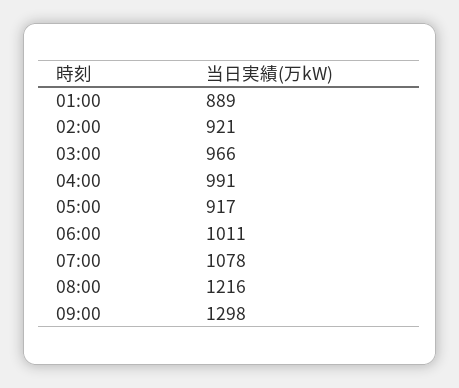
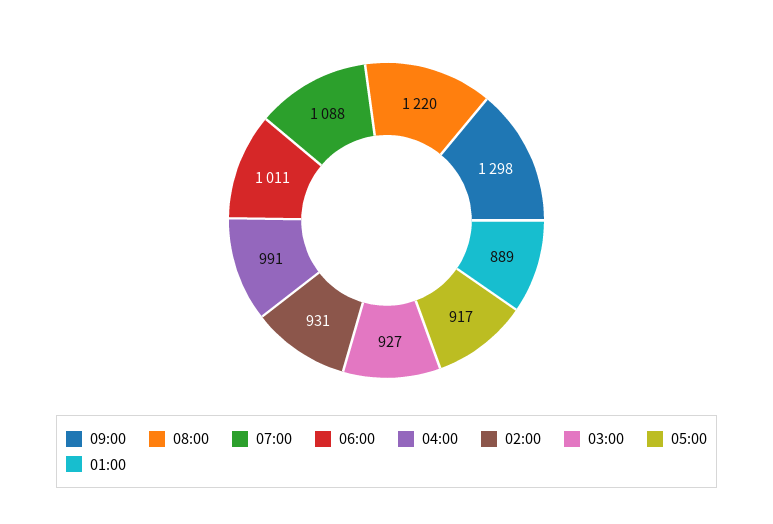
  {
    "01:00": 889,
-   "02:00": 921,
+   "02:00": 931,
-   "03:00": 966,
+   "03:00": 927,
    "04:00": 991,
    "05:00": 917,
    "06:00": 1011,
-   "07:00": 1078,
+   "07:00": 1088,
-   "08:00": 1216,
+   "08:00": 1220,
    "09:00": 1298
  }

